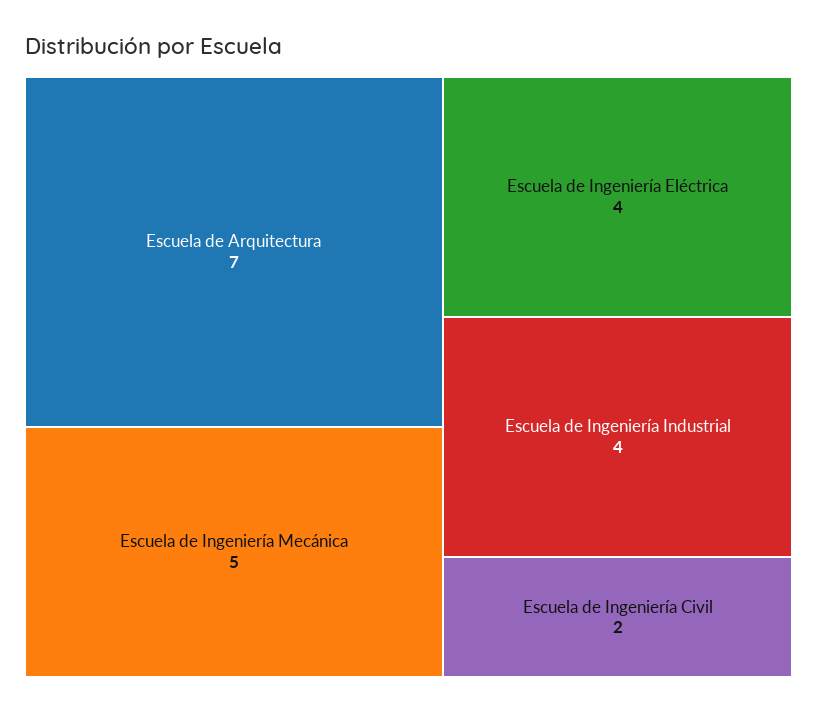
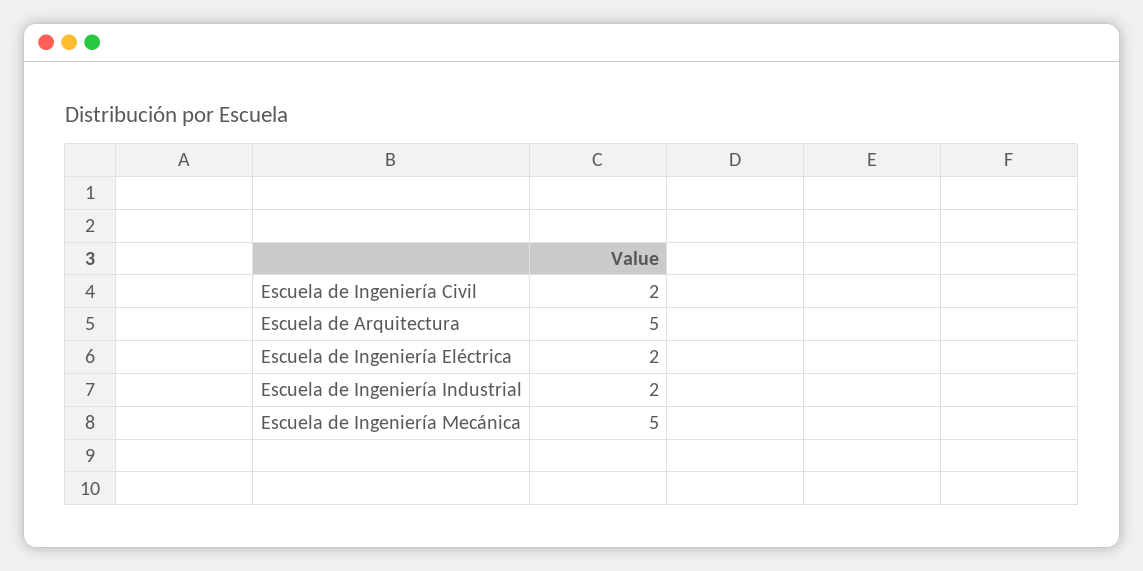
  {
-   "Escuela de Arquitectura": 7,
+   "Escuela de Arquitectura": 5,
    "Escuela de Ingeniería Mecánica": 5,
-   "Escuela de Ingeniería Eléctrica": 4,
+   "Escuela de Ingeniería Eléctrica": 2,
-   "Escuela de Ingeniería Industrial": 4,
+   "Escuela de Ingeniería Industrial": 2,
    "Escuela de Ingeniería Civil": 2
  }

